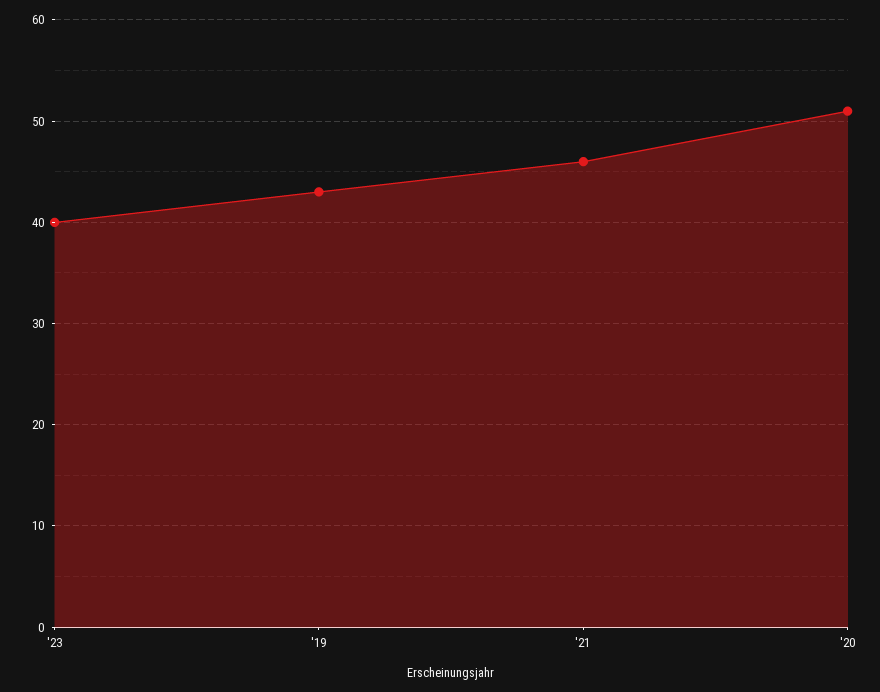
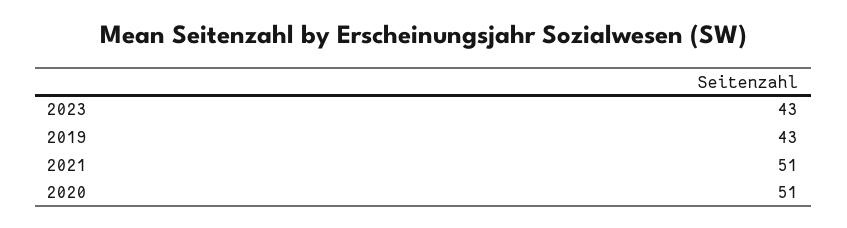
  {
-   "'23": 40,
+   "'23": 43,
    "'19": 43,
-   "'21": 46,
+   "'21": 51,
    "'20": 51
  }

